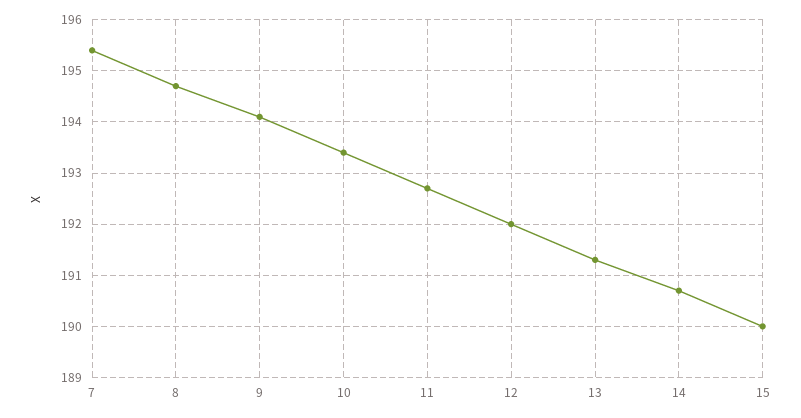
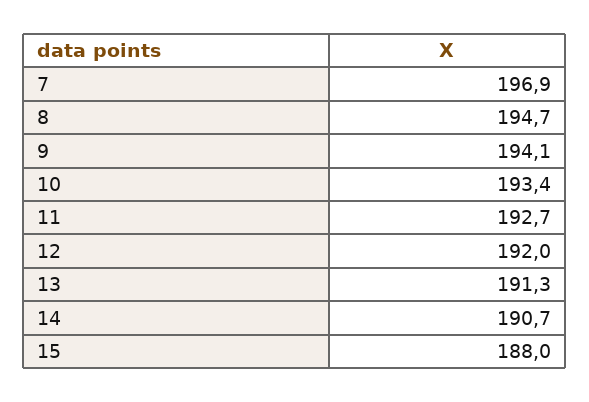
  {
-   "7": 195.5,
+   "7": 196.9,
    "8": 194.7,
    "9": 194.1,
    "10": 193.4,
    "11": 192.7,
    "12": 192,
    "13": 191.3,
    "14": 190.7,
-   "15": 190
+   "15": 188
  }

